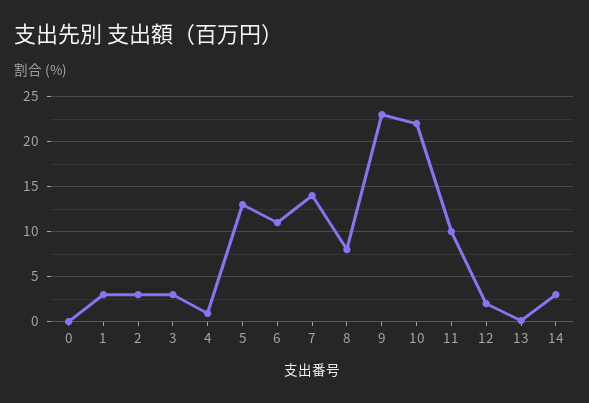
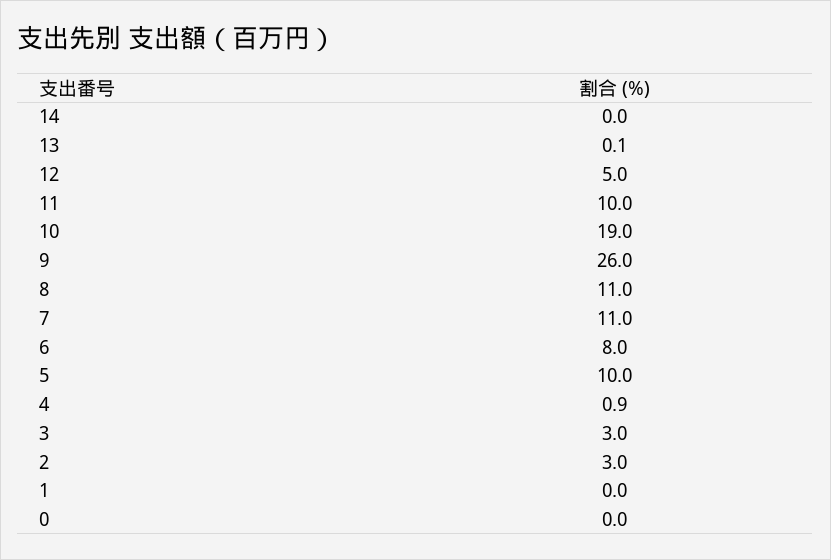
  {
    "0": 0,
-   "1": 3,
+   "1": 0,
    "2": 3,
    "3": 3,
    "4": 0.9,
-   "5": 13,
+   "5": 10,
-   "6": 11,
+   "6": 8,
-   "7": 14,
+   "7": 11,
-   "8": 8,
+   "8": 11,
-   "9": 23,
+   "9": 26,
-   "10": 22,
+   "10": 19,
    "11": 10,
-   "12": 2,
+   "12": 5,
    "13": 0.1,
-   "14": 3
+   "14": 0
  }

